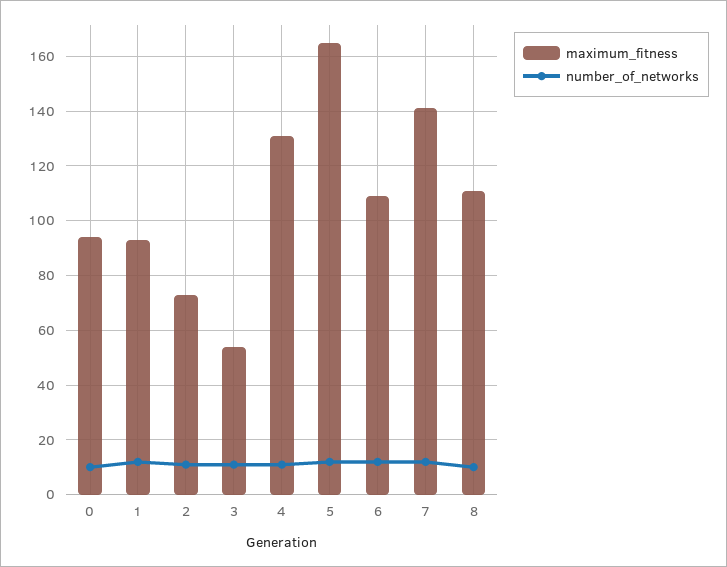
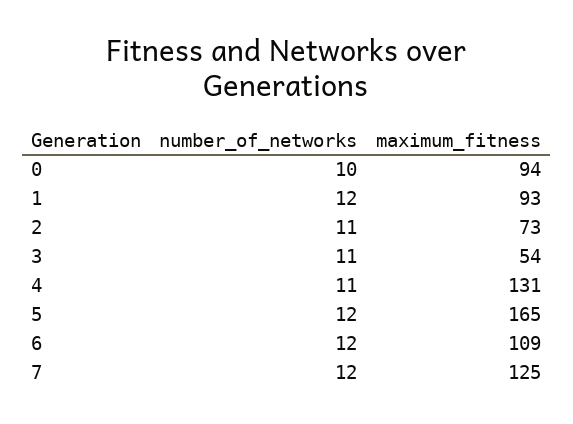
  {
    "maximum_fitness": {
      "0": 94,
      "1": 93,
      "2": 73,
      "3": 54,
      "4": 131,
      "5": 165,
      "6": 109,
-     "7": 140,
+     "7": 125
-     "8": 110
    },
    "number_of_networks": {
      "0": 10,
      "1": 12,
      "2": 11,
      "3": 11,
      "4": 11,
      "5": 12,
      "6": 12,
-     "7": 12,
+     "7": 12
-     "8": 10
    }
  }

